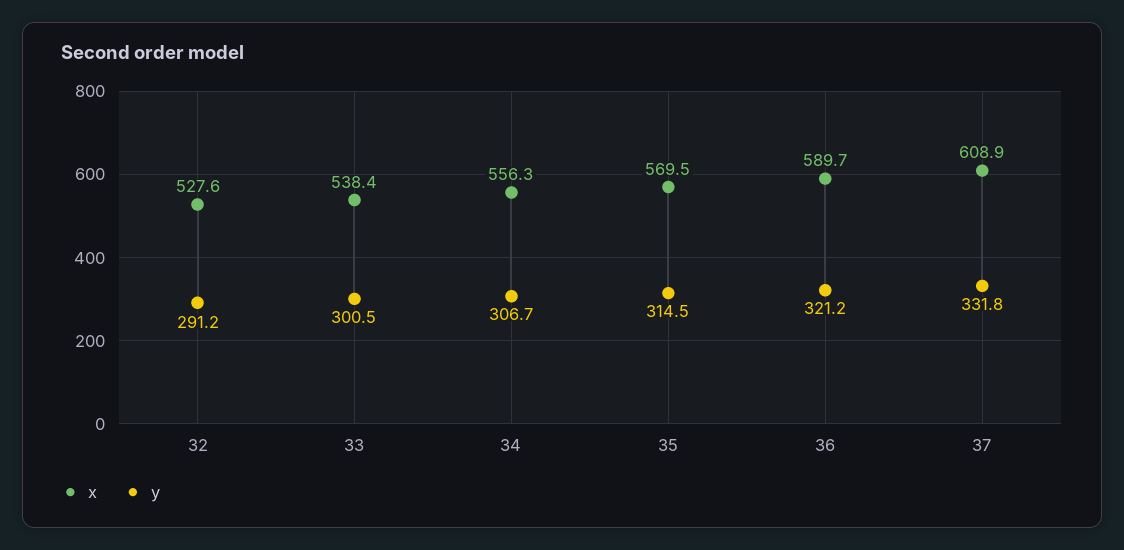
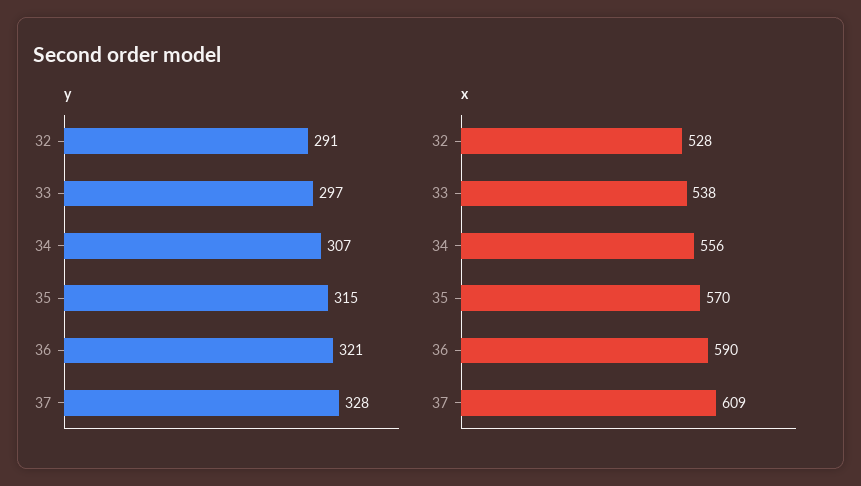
  {
    "x": {
      "32": 527.6,
      "33": 538.4,
      "34": 556.3,
      "35": 569.5,
      "36": 589.7,
      "37": 608.9
    },
    "y": {
      "32": 291.2,
-     "33": 300.5,
+     "33": 297,
      "34": 306.7,
      "35": 314.5,
      "36": 321.2,
-     "37": 331.8
+     "37": 328
    }
  }

